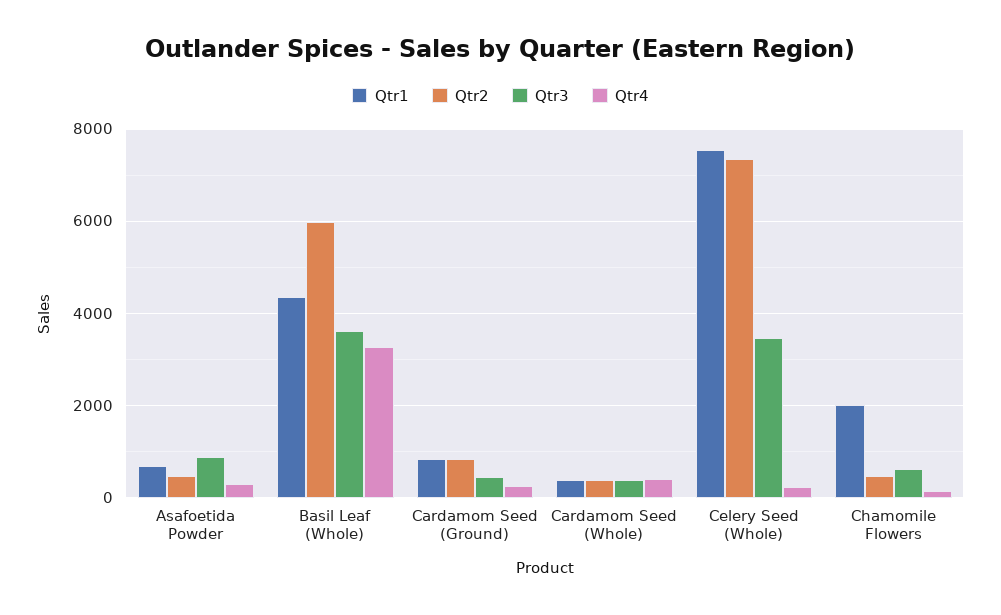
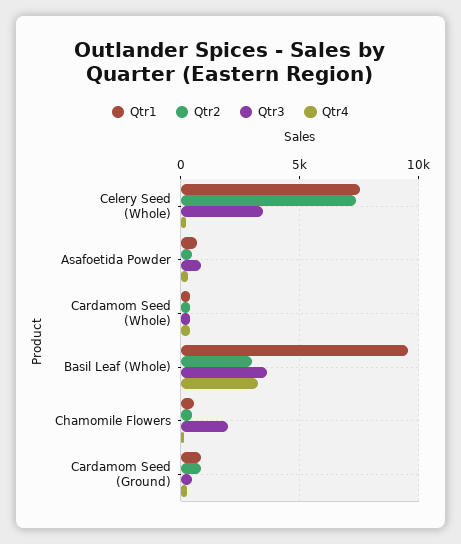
  {
    "Qtr1": {
      "Asafoetida Powder": 600,
-     "Basil Leaf (Whole)": 4400,
+     "Basil Leaf (Whole)": 9500,
      "Cardamom Seed (Ground)": 800,
      "Cardamom Seed (Whole)": 400,
      "Celery Seed (Whole)": 7600,
-     "Chamomile Flowers": 2000
+     "Chamomile Flowers": 500
    },
    "Qtr2": {
      "Asafoetida Powder": 400,
-     "Basil Leaf (Whole)": 6000,
+     "Basil Leaf (Whole)": 3000,
      "Cardamom Seed (Ground)": 800,
      "Cardamom Seed (Whole)": 400,
      "Celery Seed (Whole)": 7400,
      "Chamomile Flowers": 400
    },
    "Qtr3": {
      "Asafoetida Powder": 800,
      "Basil Leaf (Whole)": 3600,
      "Cardamom Seed (Ground)": 400,
      "Cardamom Seed (Whole)": 400,
      "Celery Seed (Whole)": 3400,
-     "Chamomile Flowers": 600
+     "Chamomile Flowers": 2000
    },
    "Qtr4": {
      "Asafoetida Powder": 400,
      "Basil Leaf (Whole)": 3200,
      "Cardamom Seed (Ground)": 200,
      "Cardamom Seed (Whole)": 400,
      "Celery Seed (Whole)": 200,
      "Chamomile Flowers": 200
    }
  }

